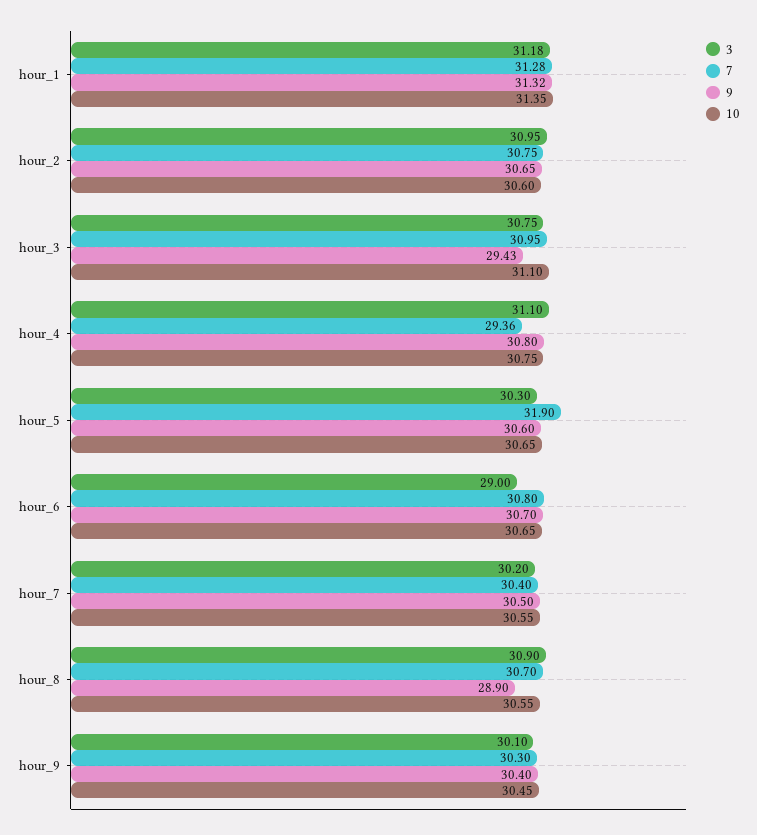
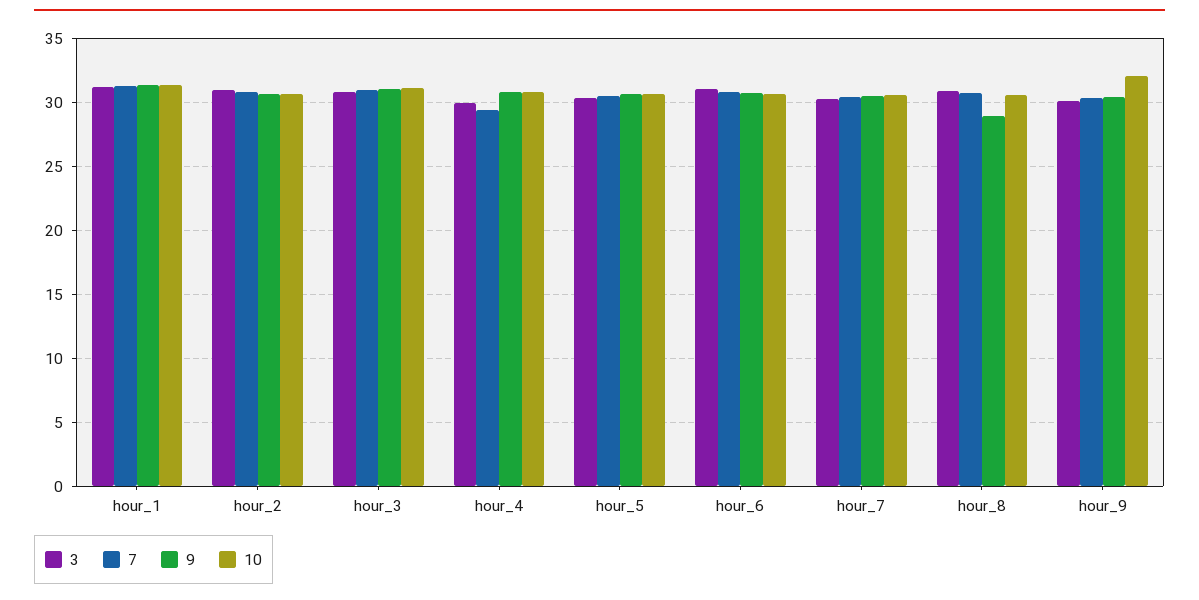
  {
    "3": {
      "hour_1": 31.18,
      "hour_2": 30.95,
      "hour_3": 30.75,
-     "hour_4": 31.1,
+     "hour_4": 30,
      "hour_5": 30.3,
-     "hour_6": 29,
+     "hour_6": 31,
      "hour_7": 30.2,
      "hour_8": 30.9,
      "hour_9": 30.1
    },
    "7": {
      "hour_1": 31.28,
      "hour_2": 30.75,
      "hour_3": 30.95,
      "hour_4": 29.36,
-     "hour_5": 31.9,
+     "hour_5": 30.5,
      "hour_6": 30.8,
      "hour_7": 30.4,
      "hour_8": 30.7,
      "hour_9": 30.3
    },
    "9": {
      "hour_1": 31.32,
      "hour_2": 30.65,
-     "hour_3": 29.43,
+     "hour_3": 31,
      "hour_4": 30.8,
      "hour_5": 30.6,
      "hour_6": 30.7,
      "hour_7": 30.5,
      "hour_8": 28.9,
      "hour_9": 30.4
    },
    "10": {
      "hour_1": 31.35,
      "hour_2": 30.6,
      "hour_3": 31.1,
      "hour_4": 30.75,
      "hour_5": 30.65,
      "hour_6": 30.65,
      "hour_7": 30.55,
      "hour_8": 30.55,
-     "hour_9": 30.45
+     "hour_9": 32
    }
  }

